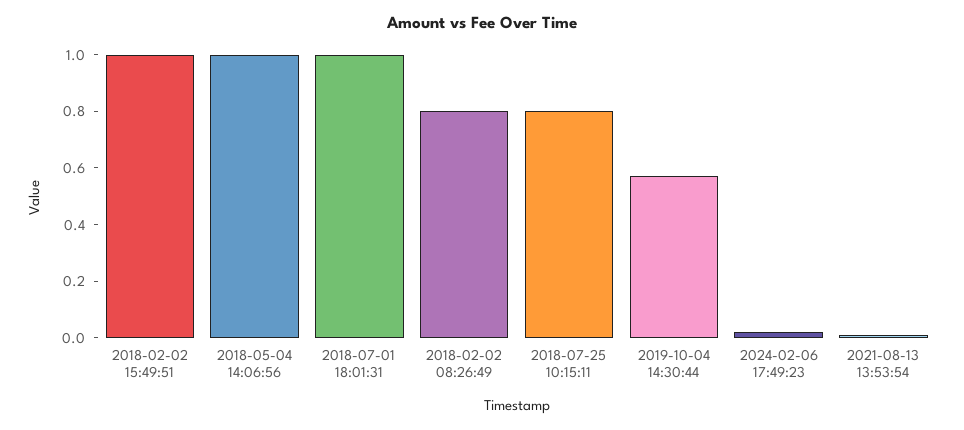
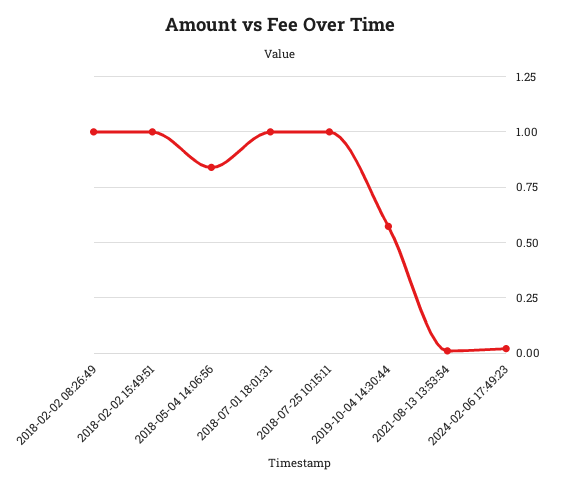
  {
    "2018-02-02 15:49:51": 1,
-   "2018-05-04 14:06:56": 1,
+   "2018-05-04 14:06:56": 0.85,
    "2018-07-01 18:01:31": 1,
-   "2018-02-02 08:26:49": 0.8,
+   "2018-02-02 08:26:49": 1,
-   "2018-07-25 10:15:11": 0.8,
+   "2018-07-25 10:15:11": 1,
    "2019-10-04 14:30:44": 0.55,
    "2024-02-06 17:49:23": 0,
    "2021-08-13 13:53:54": 0
  }

